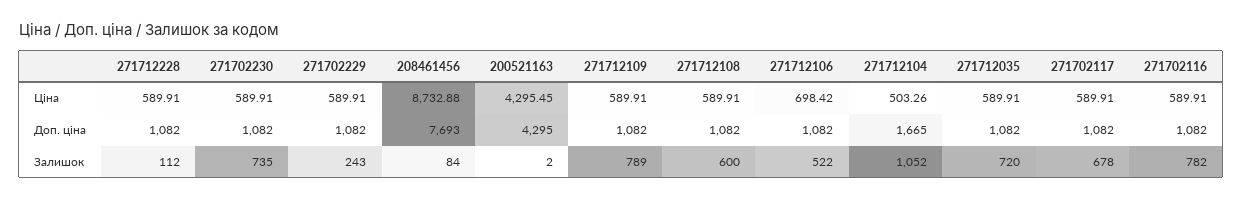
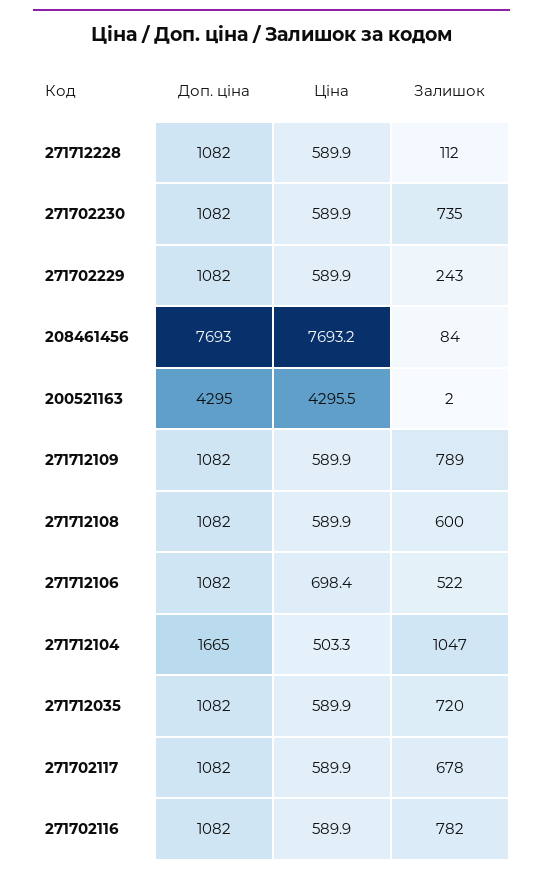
  {
    "271712228": {
      "Ціна": 589.91,
      "Доп. ціна": 1082,
      "Залишок": 112
    },
    "271702230": {
      "Ціна": 589.91,
      "Доп. ціна": 1082,
      "Залишок": 735
    },
    "271702229": {
      "Ціна": 589.91,
      "Доп. ціна": 1082,
      "Залишок": 243
    },
    "208461456": {
-     "Ціна": 8732.88,
+     "Ціна": 7693.2,
      "Доп. ціна": 7693,
      "Залишок": 84
    },
    "200521163": {
      "Ціна": 4295.45,
      "Доп. ціна": 4295,
      "Залишок": 2
    },
    "271712109": {
      "Ціна": 589.91,
      "Доп. ціна": 1082,
      "Залишок": 789
    },
    "271712108": {
      "Ціна": 589.91,
      "Доп. ціна": 1082,
      "Залишок": 600
    },
    "271712106": {
      "Ціна": 698.42,
      "Доп. ціна": 1082,
      "Залишок": 522
    },
    "271712104": {
      "Ціна": 503.26,
      "Доп. ціна": 1665,
-     "Залишок": 1052
+     "Залишок": 1047
    },
    "271712035": {
      "Ціна": 589.91,
      "Доп. ціна": 1082,
      "Залишок": 720
    },
    "271702117": {
      "Ціна": 589.91,
      "Доп. ціна": 1082,
      "Залишок": 678
    },
    "271702116": {
      "Ціна": 589.91,
      "Доп. ціна": 1082,
      "Залишок": 782
    }
  }

